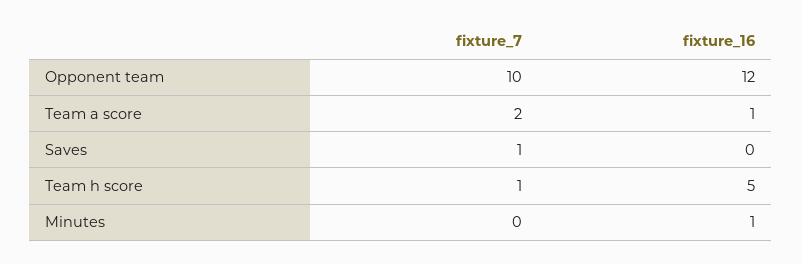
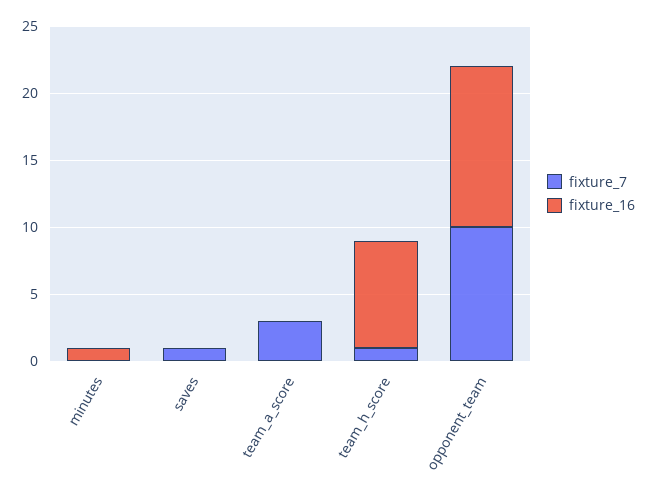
  {
    "fixture_7": {
      "Opponent team": 10,
-     "Team a score": 2,
+     "Team a score": 3,
      "Saves": 1,
      "Team h score": 1,
      "Minutes": 0
    },
    "fixture_16": {
      "Opponent team": 12,
-     "Team a score": 1,
+     "Team a score": 0,
      "Saves": 0,
-     "Team h score": 5,
+     "Team h score": 8,
      "Minutes": 1
    }
  }

